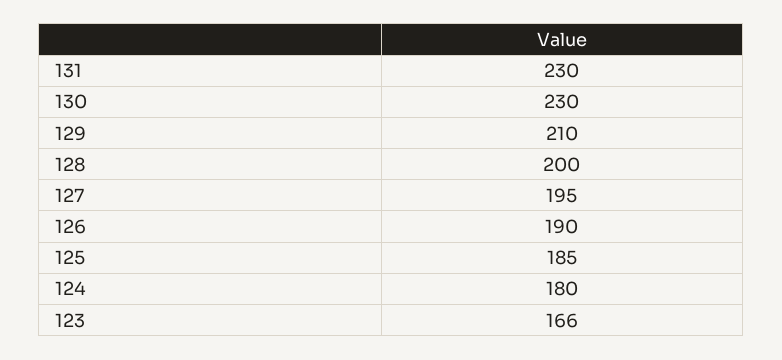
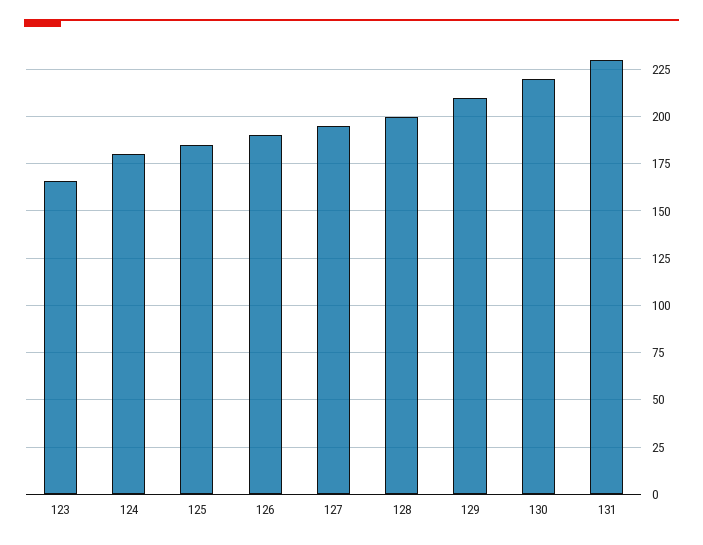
  {
    "131": 230,
-   "130": 230,
+   "130": 220,
    "129": 210,
    "128": 200,
    "127": 195,
    "126": 190,
    "125": 185,
    "124": 180,
    "123": 166
  }

